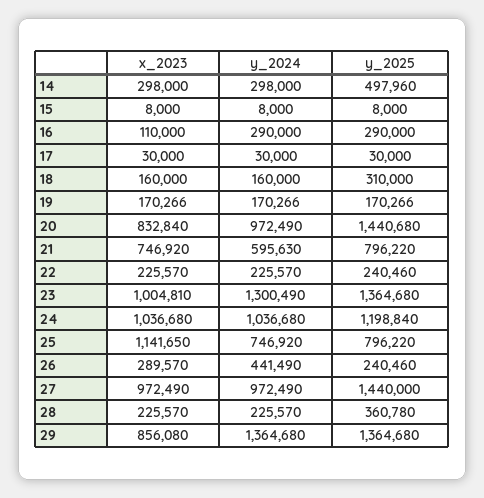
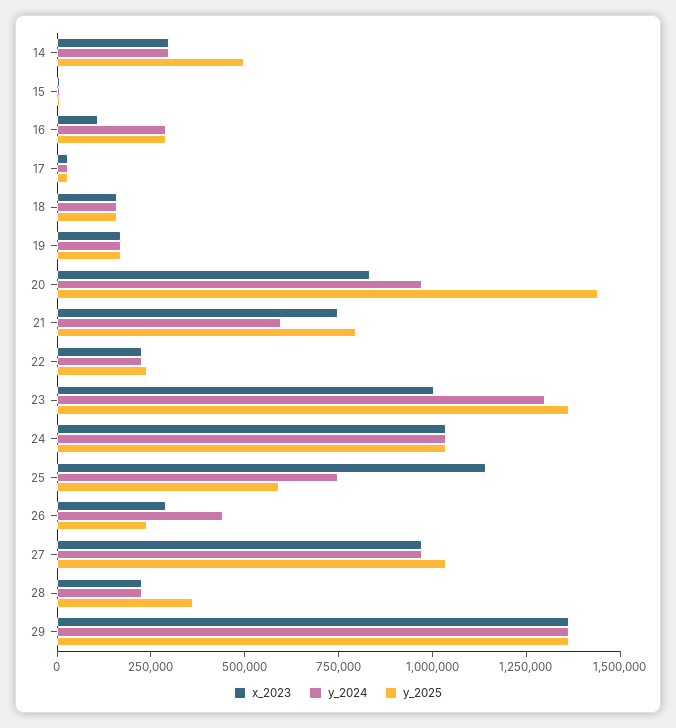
  {
    "x_2023": {
      "14": 298000,
      "15": 8000,
      "16": 110000,
      "17": 30000,
      "18": 160000,
      "19": 170266,
      "20": 832840,
      "21": 746920,
      "22": 225570,
      "23": 1004810,
      "24": 1036680,
      "25": 1141650,
      "26": 289570,
      "27": 972490,
      "28": 225570,
-     "29": 856080
+     "29": 1350000
    },
    "y_2024": {
      "14": 298000,
      "15": 8000,
      "16": 290000,
      "17": 30000,
      "18": 160000,
      "19": 170266,
      "20": 972490,
      "21": 595630,
      "22": 225570,
      "23": 1300490,
      "24": 1036680,
      "25": 746920,
      "26": 441490,
      "27": 972490,
      "28": 225570,
      "29": 1364680
    },
    "y_2025": {
      "14": 497960,
      "15": 8000,
      "16": 290000,
      "17": 30000,
-     "18": 310000,
+     "18": 150000,
      "19": 170266,
      "20": 1440680,
      "21": 796220,
      "22": 240460,
      "23": 1364680,
-     "24": 1198840,
+     "24": 1050000,
-     "25": 796220,
+     "25": 600000,
      "26": 240460,
-     "27": 1440000,
+     "27": 1050000,
      "28": 360780,
      "29": 1364680
    }
  }

